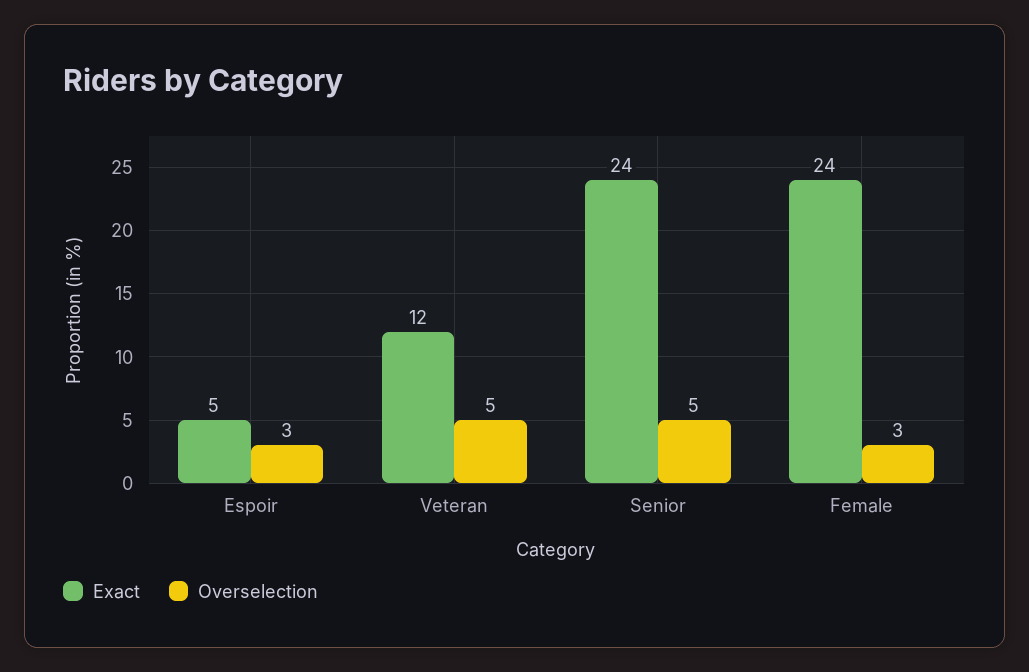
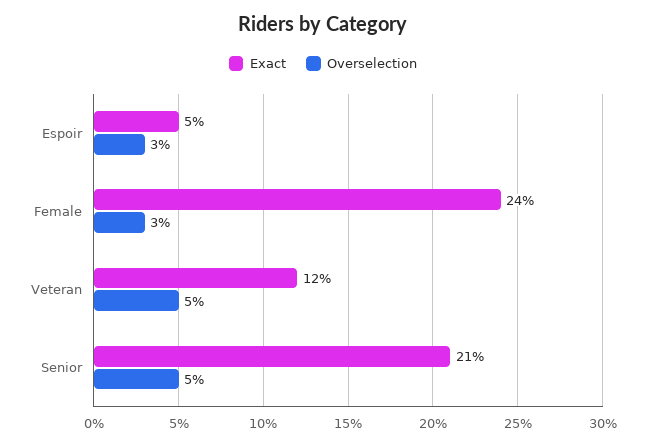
  {
    "Exact": {
      "Espoir": 5,
      "Veteran": 12,
-     "Senior": 24,
+     "Senior": 21,
      "Female": 24
    },
    "Overselection": {
      "Espoir": 3,
      "Veteran": 5,
      "Senior": 5,
      "Female": 3
    }
  }

